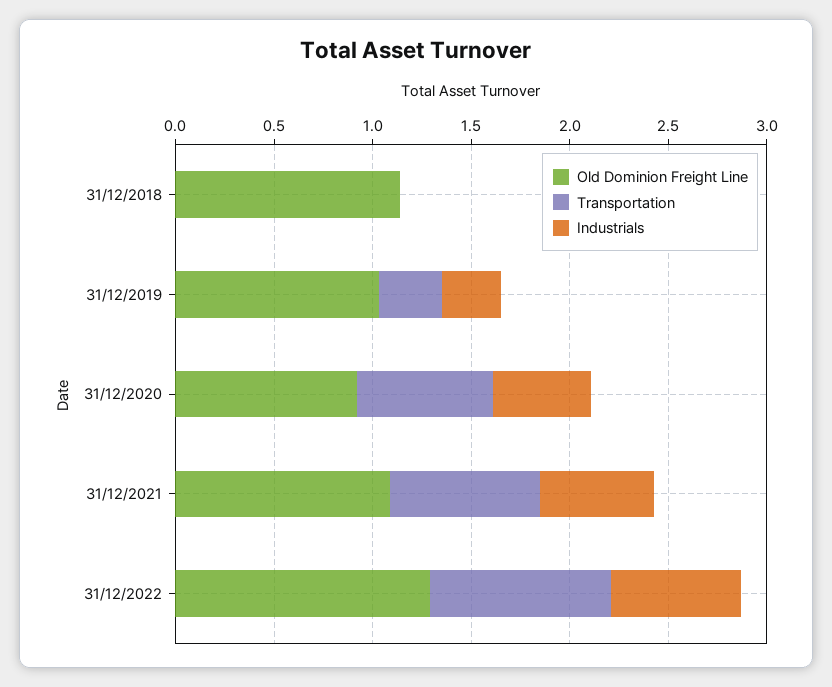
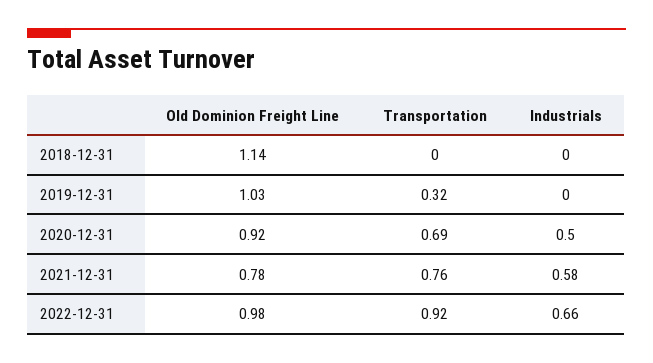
  {
    "Old Dominion Freight Line": {
      "31/12/2018": 1.14,
      "31/12/2019": 1.03,
      "31/12/2020": 0.92,
-     "31/12/2021": 1.1,
+     "31/12/2021": 0.78,
-     "31/12/2022": 1.3
+     "31/12/2022": 0.98
    },
    "Transportation": {
      "31/12/2018": 0,
      "31/12/2019": 0.32,
      "31/12/2020": 0.69,
      "31/12/2021": 0.76,
      "31/12/2022": 0.92
    },
    "Industrials": {
      "31/12/2018": 0,
-     "31/12/2019": 0.3,
+     "31/12/2019": 0,
      "31/12/2020": 0.5,
      "31/12/2021": 0.58,
      "31/12/2022": 0.66
    }
  }

